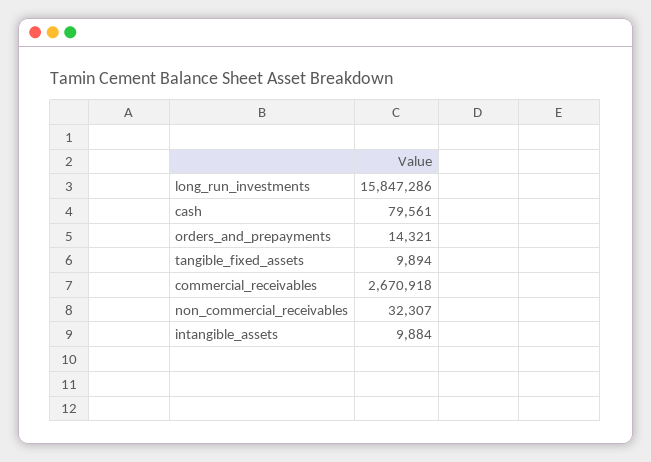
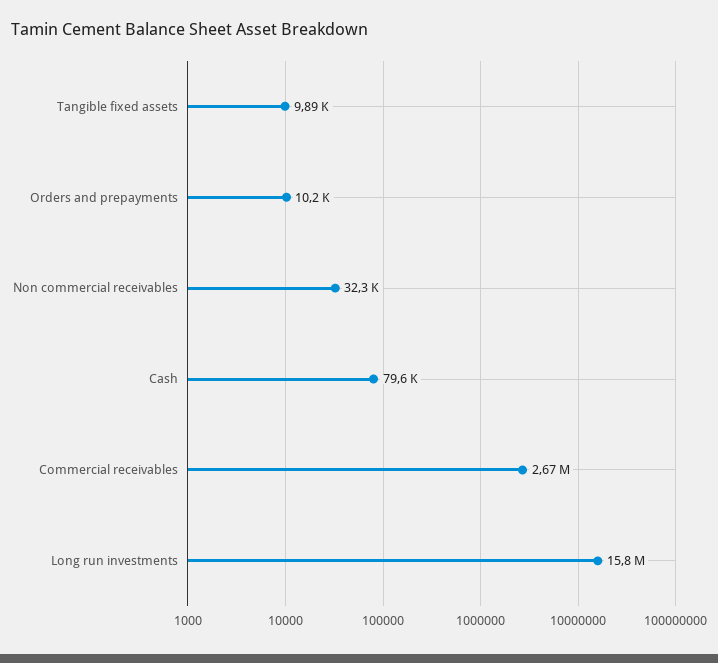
  {
    "long_run_investments": 15847286,
    "cash": 79561,
-   "orders_and_prepayments": 14321,
+   "orders_and_prepayments": 10200,
    "tangible_fixed_assets": 9894,
    "commercial_receivables": 2670918,
-   "non_commercial_receivables": 32307,
+   "non_commercial_receivables": 32307
-   "intangible_assets": 9884
  }

